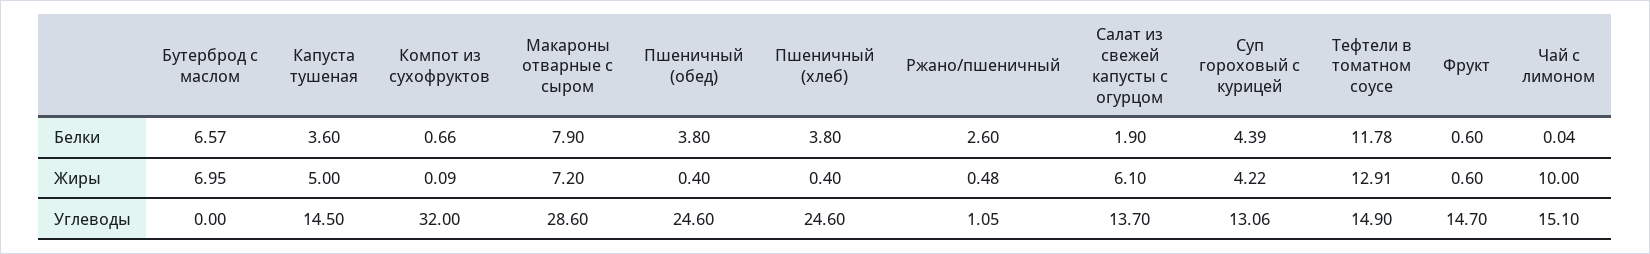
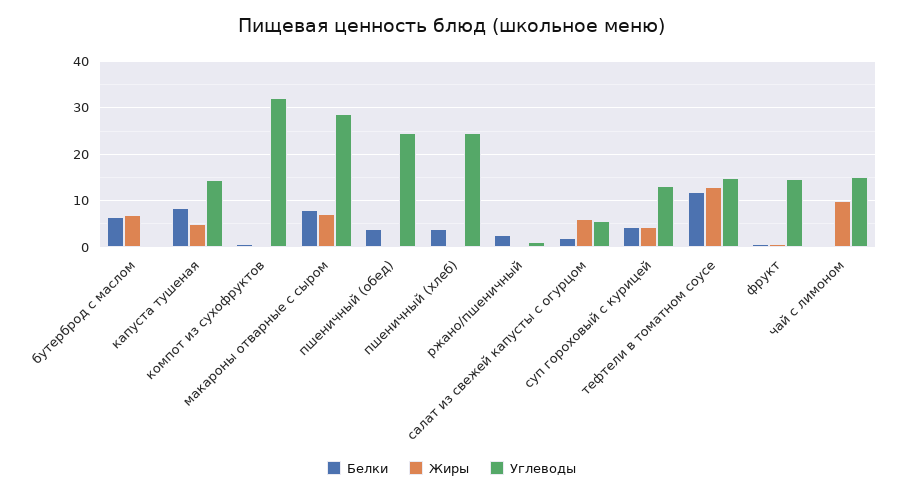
  {
    "Белки": {
      "Бутерброд с маслом": 6.57,
-     "Капуста тушеная": 3.6,
+     "Капуста тушеная": 8,
      "Компот из сухофруктов": 0.66,
      "Макароны отварные с сыром": 7.9,
      "Пшеничный (обед)": 3.8,
      "Пшеничный (хлеб)": 3.8,
      "Ржано/пшеничный": 2.6,
      "Салат из свежей капусты с огурцом": 1.9,
      "Суп гороховый с курицей": 4.39,
      "Тефтели в томатном соусе": 11.78,
      "Фрукт": 0.6,
      "Чай с лимоном": 0.04
    },
    "Жиры": {
      "Бутерброд с маслом": 6.95,
      "Капуста тушеная": 5,
      "Компот из сухофруктов": 0.09,
      "Макароны отварные с сыром": 7.2,
      "Пшеничный (обед)": 0.4,
      "Пшеничный (хлеб)": 0.4,
      "Ржано/пшеничный": 0.48,
      "Салат из свежей капусты с огурцом": 6.1,
      "Суп гороховый с курицей": 4.22,
      "Тефтели в томатном соусе": 12.91,
      "Фрукт": 0.6,
      "Чай с лимоном": 10
    },
    "Углеводы": {
      "Бутерброд с маслом": 0,
      "Капуста тушеная": 14.5,
      "Компот из сухофруктов": 32,
      "Макароны отварные с сыром": 28.6,
      "Пшеничный (обед)": 24.6,
      "Пшеничный (хлеб)": 24.6,
      "Ржано/пшеничный": 1.05,
-     "Салат из свежей капусты с огурцом": 13.7,
+     "Салат из свежей капусты с огурцом": 6,
      "Суп гороховый с курицей": 13.06,
      "Тефтели в томатном соусе": 14.9,
      "Фрукт": 14.7,
      "Чай с лимоном": 15.1
    }
  }

